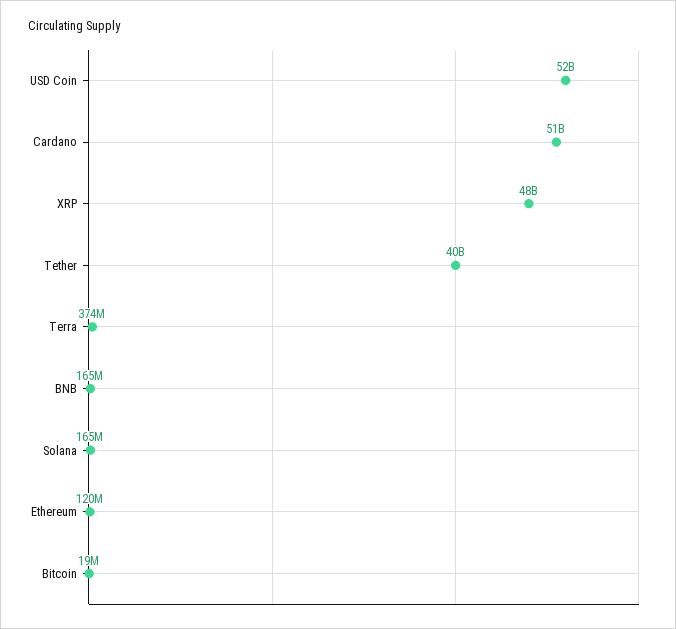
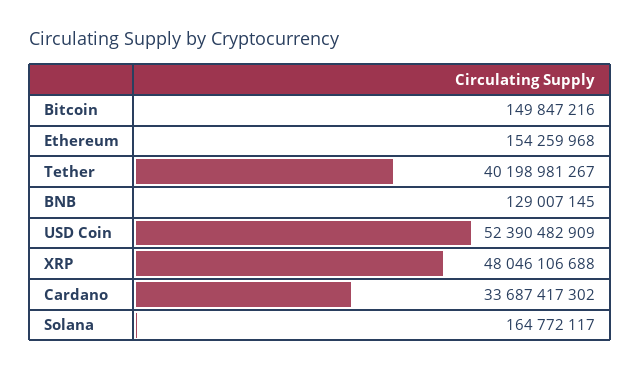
  {
    "USD Coin": 52390482909,
-   "Cardano": 51000000000,
+   "Cardano": 33687417302,
    "XRP": 48046106688,
    "Tether": 40198981267,
-   "Terra": 374000000,
-   "BNB": 165000000,
+   "BNB": 129007145,
    "Solana": 164772117,
-   "Ethereum": 120000000,
+   "Ethereum": 154259968,
-   "Bitcoin": 19000000
+   "Bitcoin": 149847216
  }

